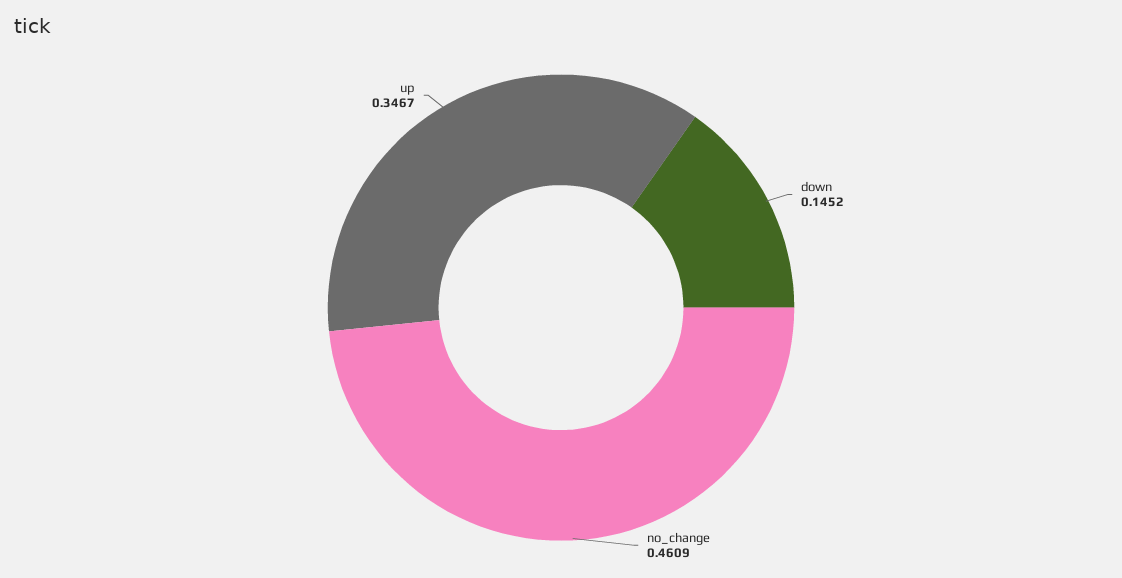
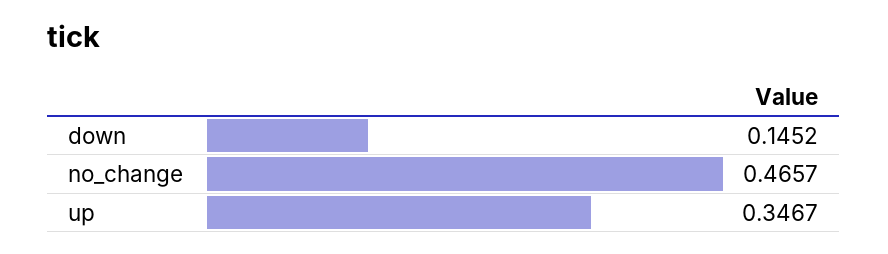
  {
    "down": 0.1452,
-   "no_change": 0.4609,
+   "no_change": 0.4657,
    "up": 0.3467
  }

